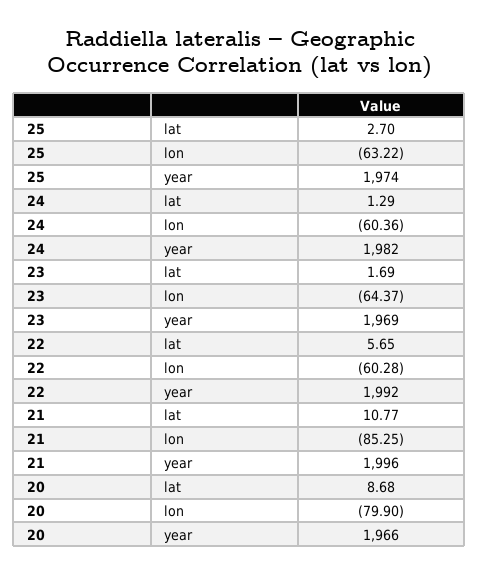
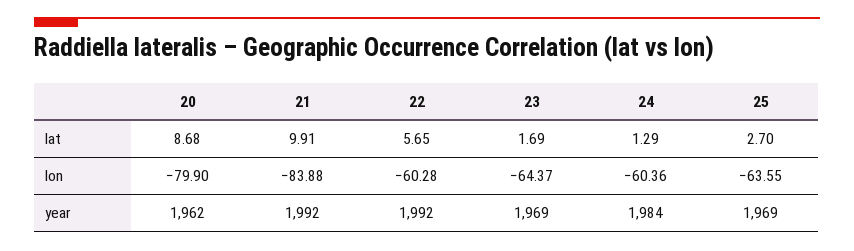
  {
    "25": {
      "lat": 2.7,
-     "lon": -63.22,
+     "lon": -63.55,
-     "year": 1974
+     "year": 1969
    },
    "24": {
      "lat": 1.29,
      "lon": -60.36,
-     "year": 1982
+     "year": 1984
    },
    "23": {
      "lat": 1.69,
      "lon": -64.37,
      "year": 1969
    },
    "22": {
      "lat": 5.65,
      "lon": -60.28,
      "year": 1992
    },
    "21": {
-     "lat": 10.77,
+     "lat": 9.91,
-     "lon": -85.25,
+     "lon": -83.88,
-     "year": 1996
+     "year": 1992
    },
    "20": {
      "lat": 8.68,
      "lon": -79.9,
-     "year": 1966
+     "year": 1962
    }
  }

